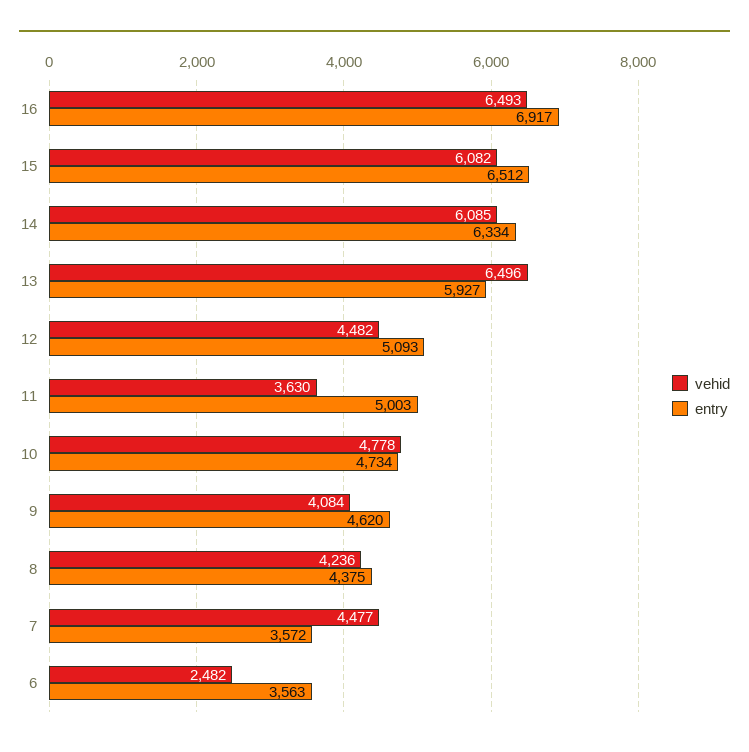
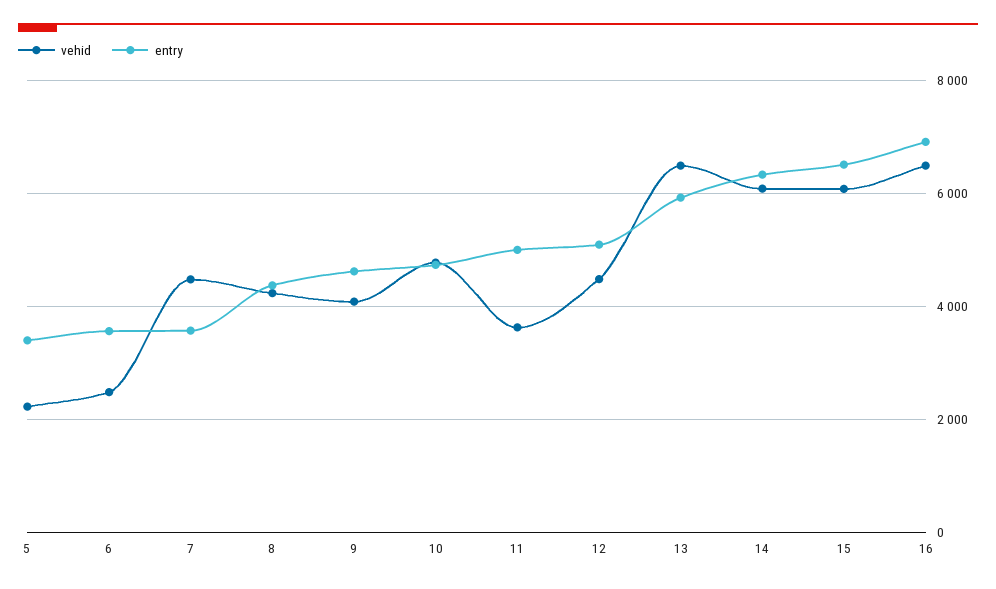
  {
    "vehid": {
      "16": 6493,
      "15": 6082,
      "14": 6085,
      "13": 6496,
      "12": 4482,
      "11": 3630,
      "10": 4778,
      "9": 4084,
      "8": 4236,
      "7": 4477,
-     "6": 2482
+     "6": 2482,
+     "5": 2200
    },
    "entry": {
      "16": 6917,
      "15": 6512,
      "14": 6334,
      "13": 5927,
      "12": 5093,
      "11": 5003,
      "10": 4734,
      "9": 4620,
      "8": 4375,
      "7": 3572,
-     "6": 3563
+     "6": 3563,
+     "5": 3400
    }
  }

